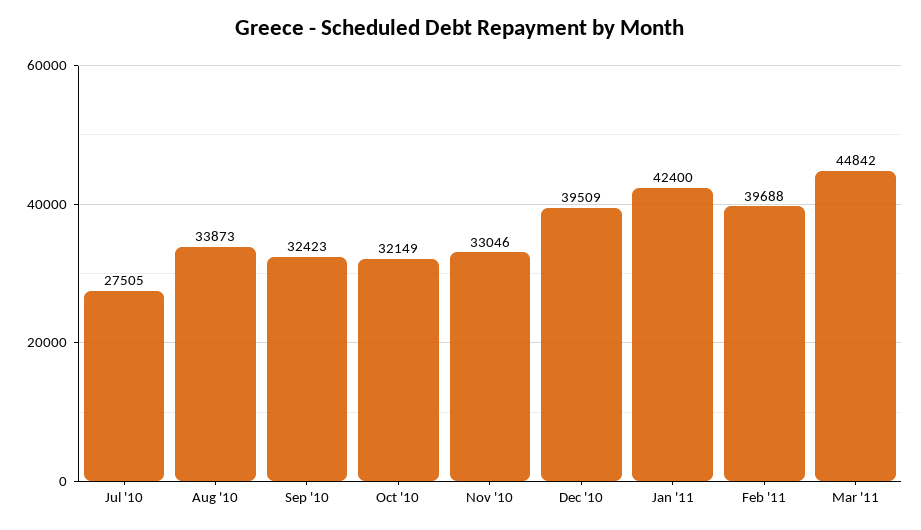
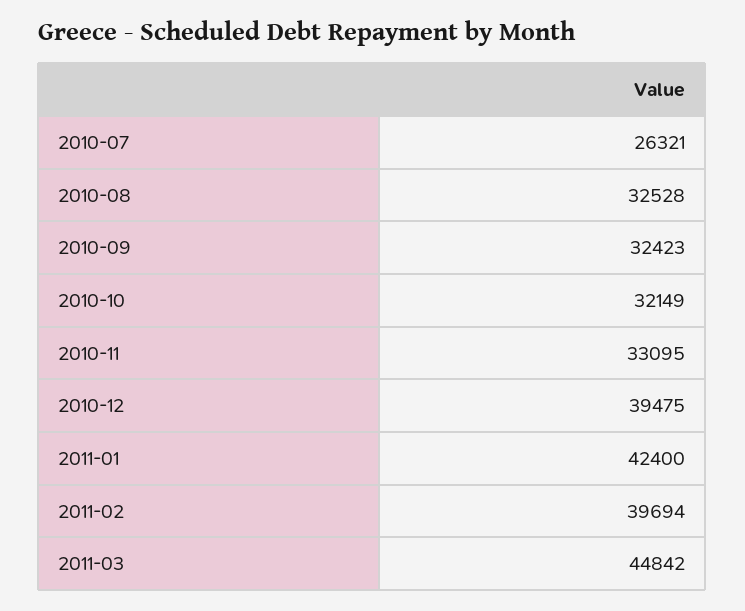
  {
-   "Jul '10": 27505,
+   "Jul '10": 26321,
-   "Aug '10": 33873,
+   "Aug '10": 32528,
    "Sep '10": 32423,
    "Oct '10": 32149,
-   "Nov '10": 33046,
+   "Nov '10": 33095,
-   "Dec '10": 39509,
+   "Dec '10": 39475,
    "Jan '11": 42400,
-   "Feb '11": 39688,
+   "Feb '11": 39694,
    "Mar '11": 44842
  }

